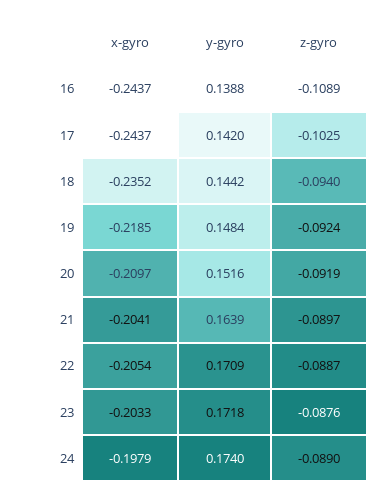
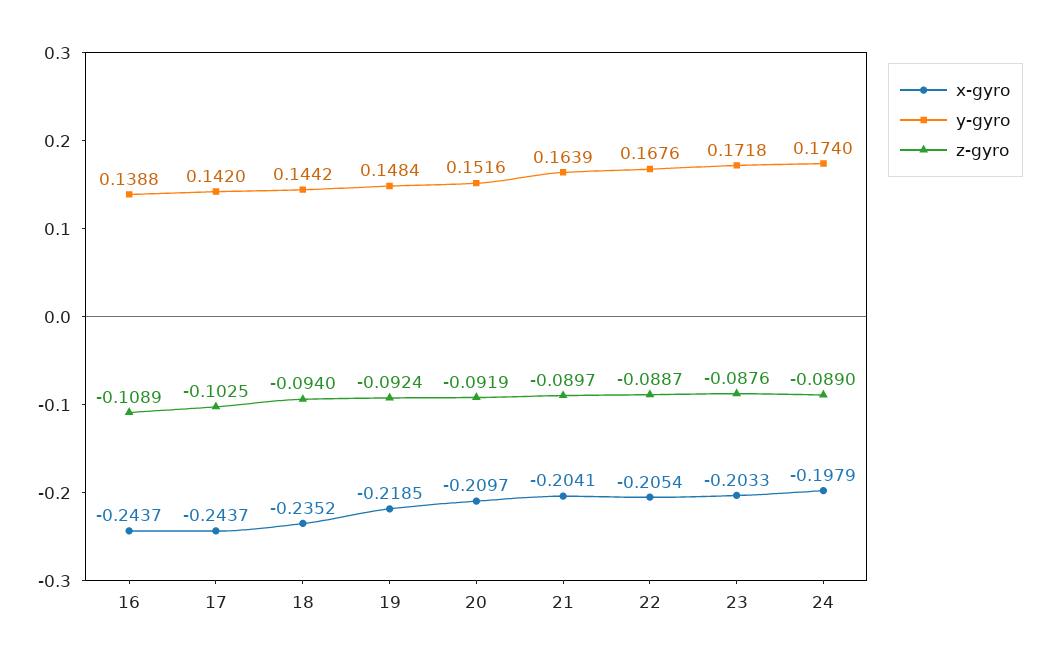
  {
    "x-gyro": {
      "16": -0.2437,
      "17": -0.2437,
      "18": -0.2352,
      "19": -0.2185,
      "20": -0.2097,
      "21": -0.2041,
      "22": -0.2054,
      "23": -0.2033,
      "24": -0.1979
    },
    "y-gyro": {
      "16": 0.1388,
      "17": 0.142,
      "18": 0.1442,
      "19": 0.1484,
      "20": 0.1516,
      "21": 0.1639,
-     "22": 0.1709,
+     "22": 0.1676,
      "23": 0.1718,
      "24": 0.174
    },
    "z-gyro": {
      "16": -0.1089,
      "17": -0.1025,
      "18": -0.094,
      "19": -0.0924,
      "20": -0.0919,
      "21": -0.0897,
      "22": -0.0887,
      "23": -0.0876,
      "24": -0.089
    }
  }

